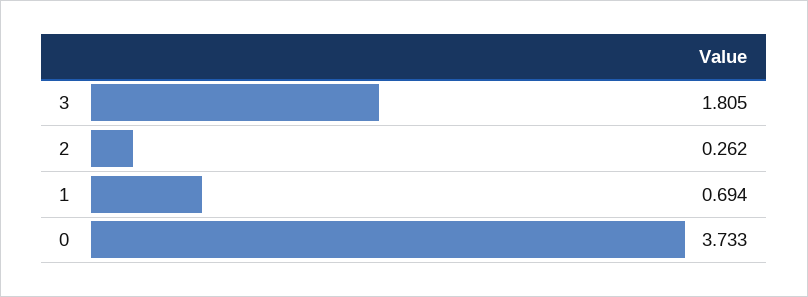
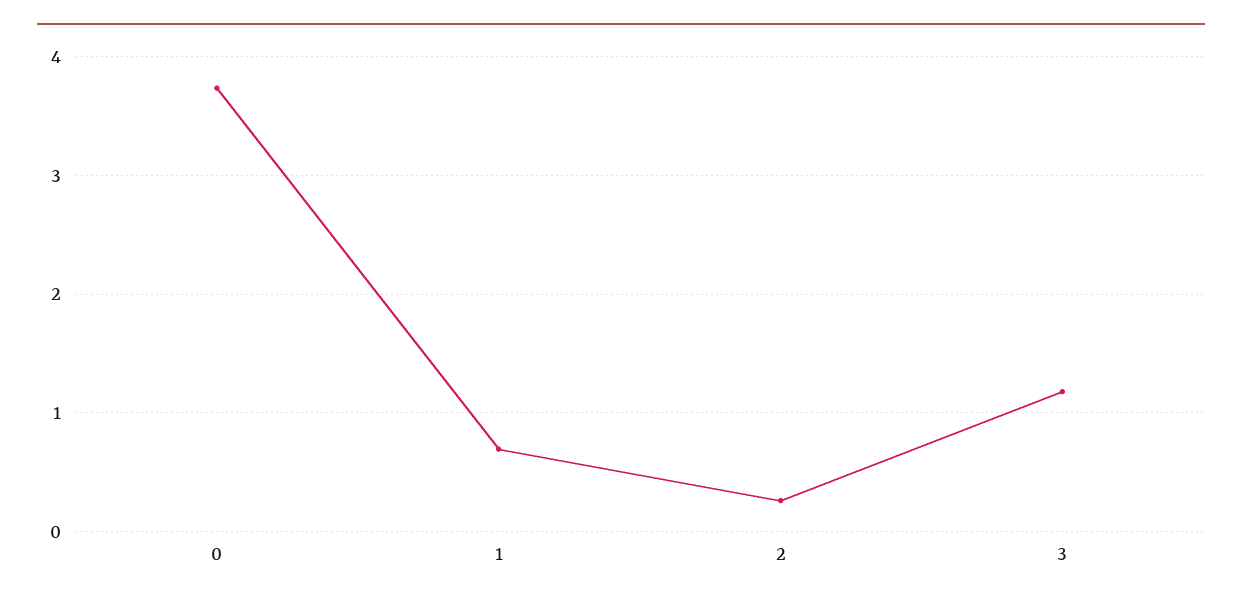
  {
-   "3": 1.805,
+   "3": 1.2,
    "2": 0.262,
    "1": 0.694,
    "0": 3.733
  }

